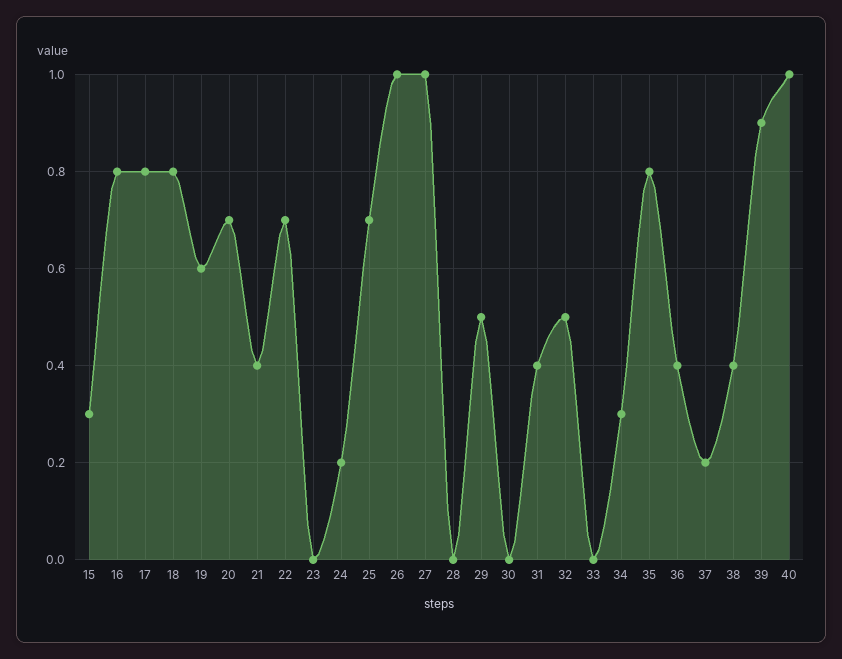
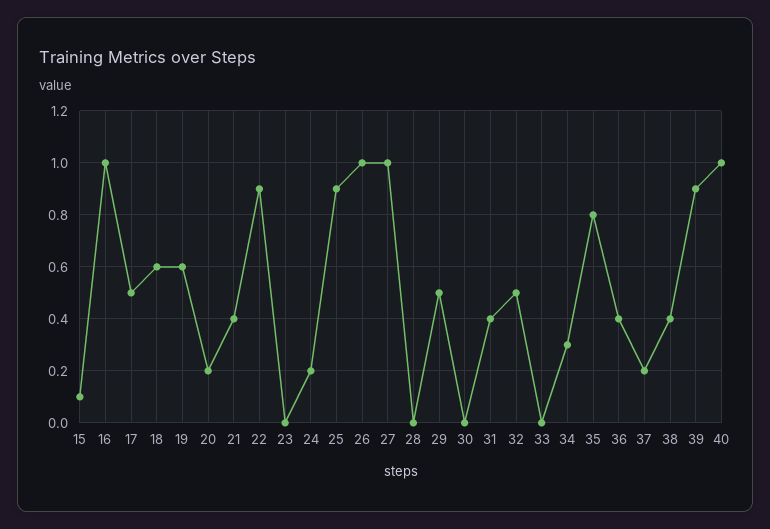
  {
-   "15": 0.3,
+   "15": 0.1,
-   "16": 0.8,
+   "16": 1,
-   "17": 0.8,
+   "17": 0.5,
-   "18": 0.8,
+   "18": 0.6,
    "19": 0.6,
-   "20": 0.7,
+   "20": 0.2,
    "21": 0.4,
-   "22": 0.7,
+   "22": 0.9,
    "23": 0,
    "24": 0.2,
-   "25": 0.7,
+   "25": 0.9,
    "26": 1,
    "27": 1,
    "28": 0,
    "29": 0.5,
    "30": 0,
    "31": 0.4,
    "32": 0.5,
    "33": 0,
    "34": 0.3,
    "35": 0.8,
    "36": 0.4,
    "37": 0.2,
    "38": 0.4,
    "39": 0.9,
    "40": 1
  }

